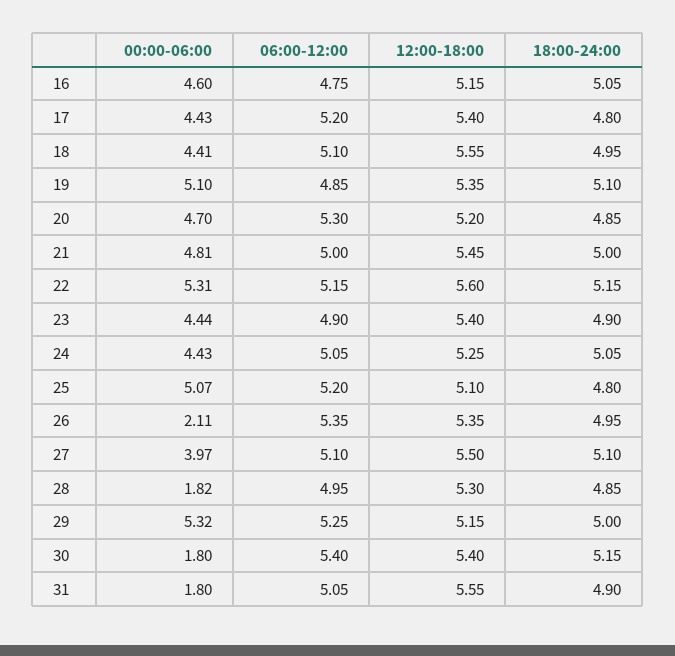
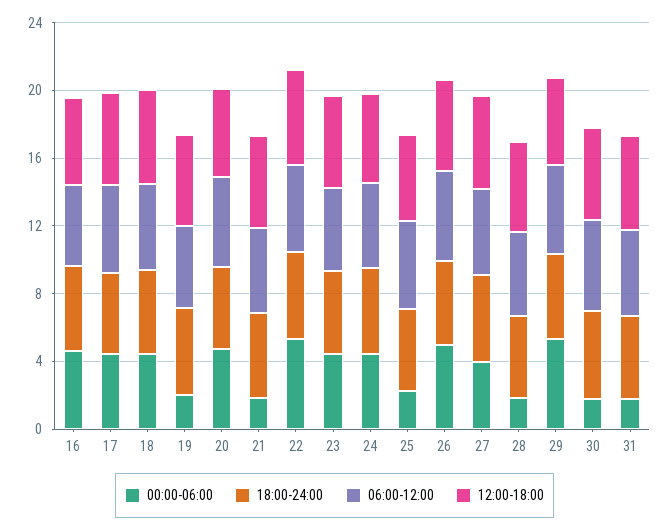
  {
    "00:00-06:00": {
      "16": 4.6,
      "17": 4.43,
      "18": 4.41,
-     "19": 5.1,
+     "19": 2,
      "20": 4.7,
-     "21": 4.81,
+     "21": 2,
      "22": 5.31,
      "23": 4.44,
      "24": 4.43,
-     "25": 5.07,
+     "25": 2,
-     "26": 2.11,
+     "26": 5,
      "27": 3.97,
      "28": 1.82,
      "29": 5.32,
      "30": 1.8,
      "31": 1.8
    },
    "06:00-12:00": {
      "16": 4.75,
      "17": 5.2,
      "18": 5.1,
      "19": 4.85,
      "20": 5.3,
      "21": 5,
      "22": 5.15,
      "23": 4.9,
      "24": 5.05,
      "25": 5.2,
      "26": 5.35,
      "27": 5.1,
      "28": 4.95,
      "29": 5.25,
      "30": 5.4,
      "31": 5.05
    },
    "12:00-18:00": {
      "16": 5.15,
      "17": 5.4,
      "18": 5.55,
      "19": 5.35,
      "20": 5.2,
      "21": 5.45,
      "22": 5.6,
      "23": 5.4,
      "24": 5.25,
      "25": 5.1,
      "26": 5.35,
      "27": 5.5,
      "28": 5.3,
      "29": 5.15,
      "30": 5.4,
      "31": 5.55
    },
    "18:00-24:00": {
      "16": 5.05,
      "17": 4.8,
      "18": 4.95,
      "19": 5.1,
      "20": 4.85,
      "21": 5,
      "22": 5.15,
      "23": 4.9,
      "24": 5.05,
      "25": 4.8,
      "26": 4.95,
      "27": 5.1,
      "28": 4.85,
      "29": 5,
      "30": 5.15,
      "31": 4.9
    }
  }

